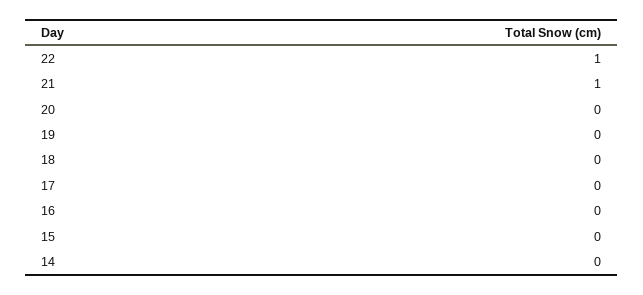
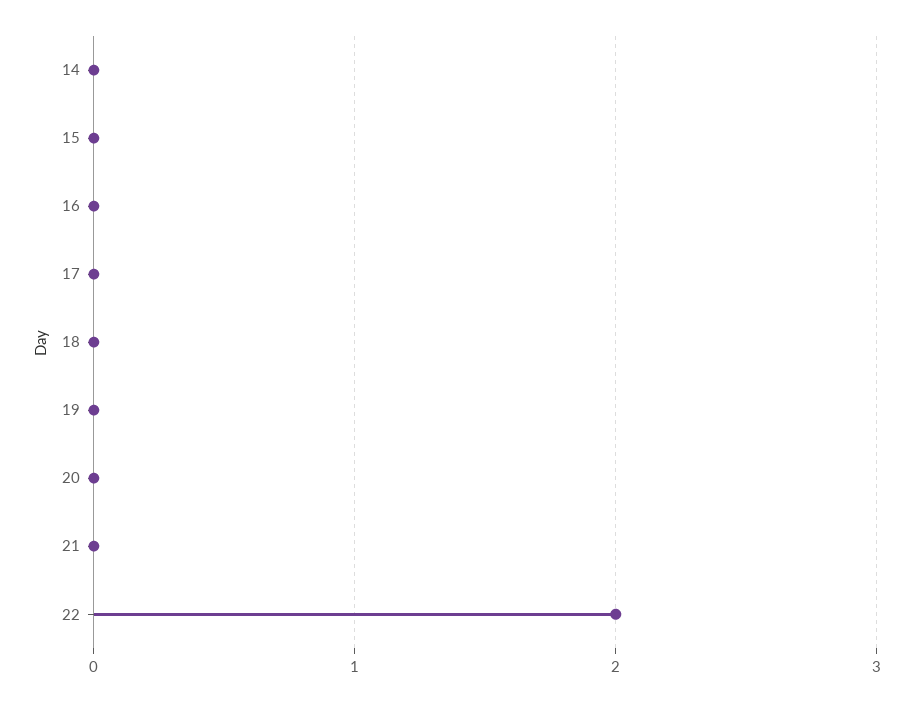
  {
-   "22": 1,
+   "22": 2,
-   "21": 1,
+   "21": 0,
    "20": 0,
    "19": 0,
    "18": 0,
    "17": 0,
    "16": 0,
    "15": 0,
    "14": 0
  }

